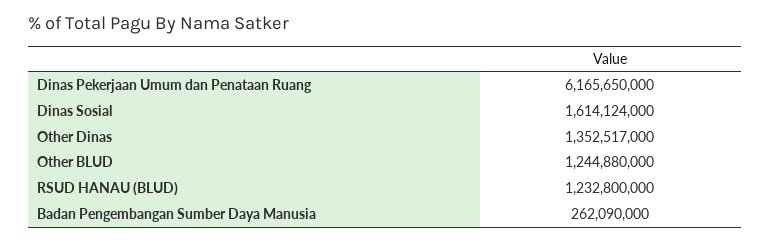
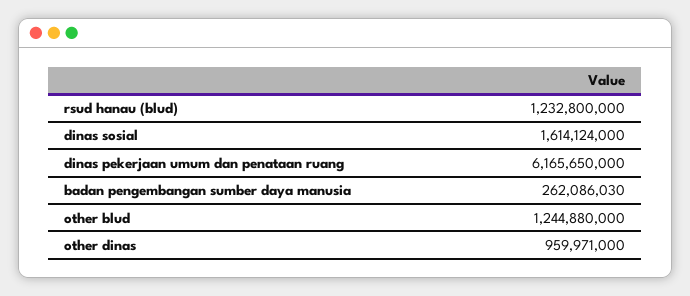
  {
    "Dinas Pekerjaan Umum dan Penataan Ruang": 6165650000,
    "Dinas Sosial": 1614124000,
-   "Other Dinas": 1352517000,
+   "Other Dinas": 959971000,
    "Other BLUD": 1244880000,
    "RSUD HANAU (BLUD)": 1232800000,
-   "Badan Pengembangan Sumber Daya Manusia": 262090000
+   "Badan Pengembangan Sumber Daya Manusia": 262086030
  }

